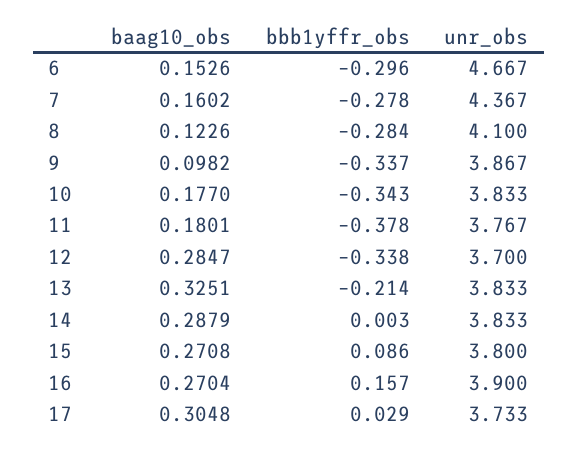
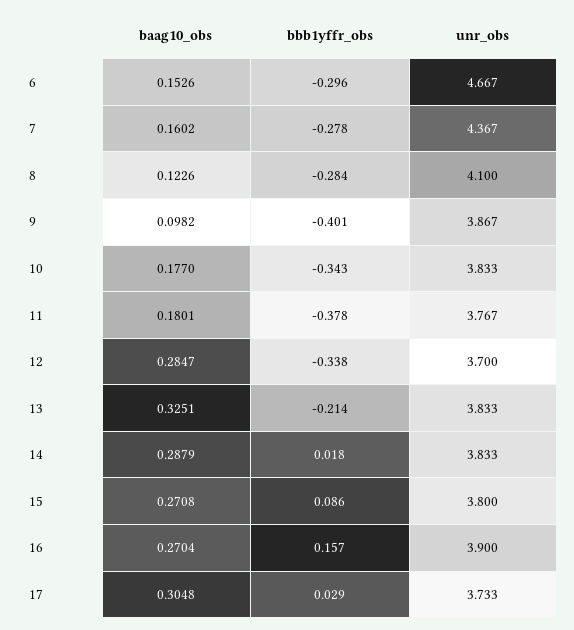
  {
    "baag10_obs": {
      "6": 0.1526,
      "7": 0.1602,
      "8": 0.1226,
      "9": 0.0982,
      "10": 0.177,
      "11": 0.1801,
      "12": 0.2847,
      "13": 0.3251,
      "14": 0.2879,
      "15": 0.2708,
      "16": 0.2704,
      "17": 0.3048
    },
    "bbb1yffr_obs": {
      "6": -0.296,
      "7": -0.278,
      "8": -0.284,
-     "9": -0.337,
+     "9": -0.401,
      "10": -0.343,
      "11": -0.378,
      "12": -0.338,
      "13": -0.214,
-     "14": 0.003,
+     "14": 0.018,
      "15": 0.086,
      "16": 0.157,
      "17": 0.029
    },
    "unr_obs": {
      "6": 4.667,
      "7": 4.367,
      "8": 4.1,
      "9": 3.867,
      "10": 3.833,
      "11": 3.767,
      "12": 3.7,
      "13": 3.833,
      "14": 3.833,
      "15": 3.8,
      "16": 3.9,
      "17": 3.733
    }
  }

